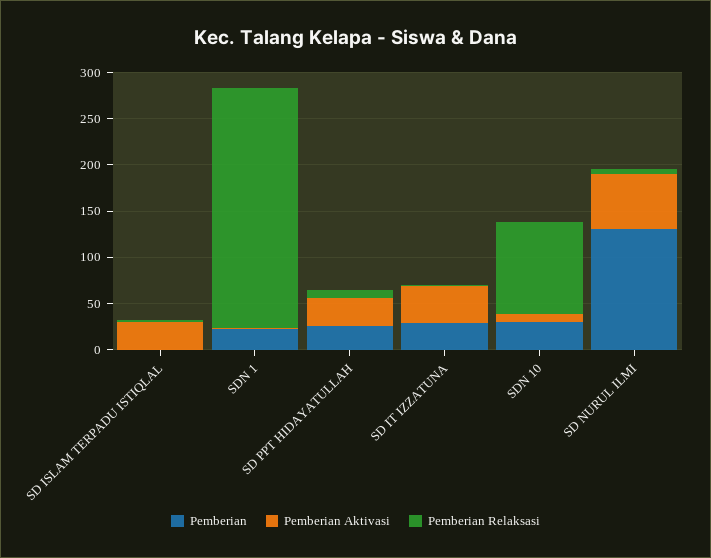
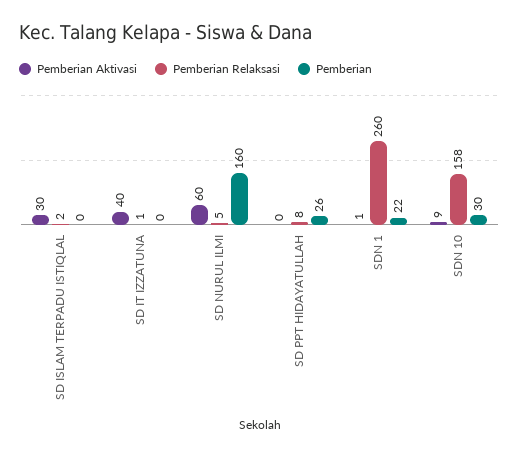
  {
    "Pemberian": {
      "SD ISLAM TERPADU ISTIQLAL": 0,
      "SDN 1": 22,
      "SD PPT HIDAYATULLAH": 26,
-     "SD IT IZZATUNA": 30,
+     "SD IT IZZATUNA": 0,
      "SDN 10": 30,
-     "SD NURUL ILMI": 130
+     "SD NURUL ILMI": 160
    },
    "Pemberian Aktivasi": {
      "SD ISLAM TERPADU ISTIQLAL": 30,
      "SDN 1": 1,
-     "SD PPT HIDAYATULLAH": 30,
+     "SD PPT HIDAYATULLAH": 0,
      "SD IT IZZATUNA": 40,
      "SDN 10": 9,
      "SD NURUL ILMI": 60
    },
    "Pemberian Relaksasi": {
      "SD ISLAM TERPADU ISTIQLAL": 2,
      "SDN 1": 260,
      "SD PPT HIDAYATULLAH": 8,
      "SD IT IZZATUNA": 1,
-     "SDN 10": 100,
+     "SDN 10": 158,
      "SD NURUL ILMI": 5
    }
  }

